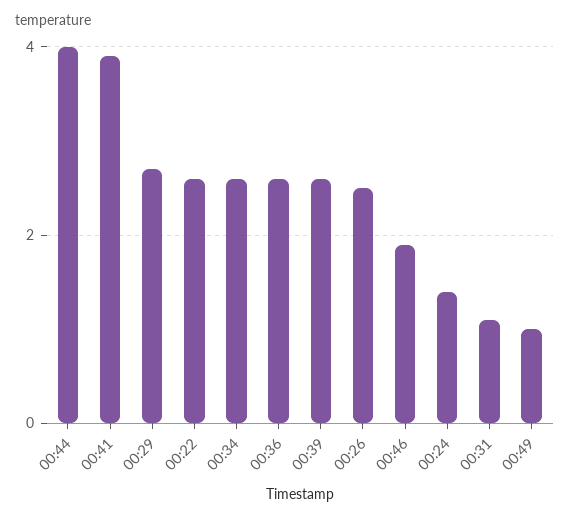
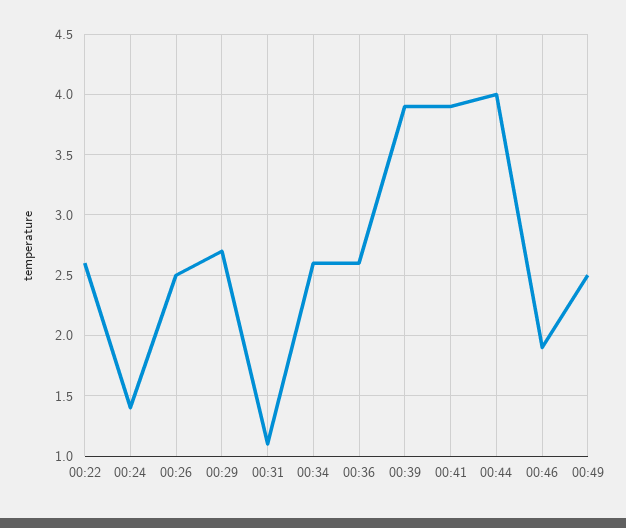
  {
    "00:44": 4,
    "00:41": 3.9,
    "00:29": 2.7,
    "00:22": 2.6,
    "00:34": 2.6,
    "00:36": 2.6,
-   "00:39": 2.5,
+   "00:39": 3.9,
    "00:26": 2.5,
    "00:46": 1.9,
    "00:24": 1.4,
    "00:31": 1.1,
-   "00:49": 1
+   "00:49": 2.5
  }

